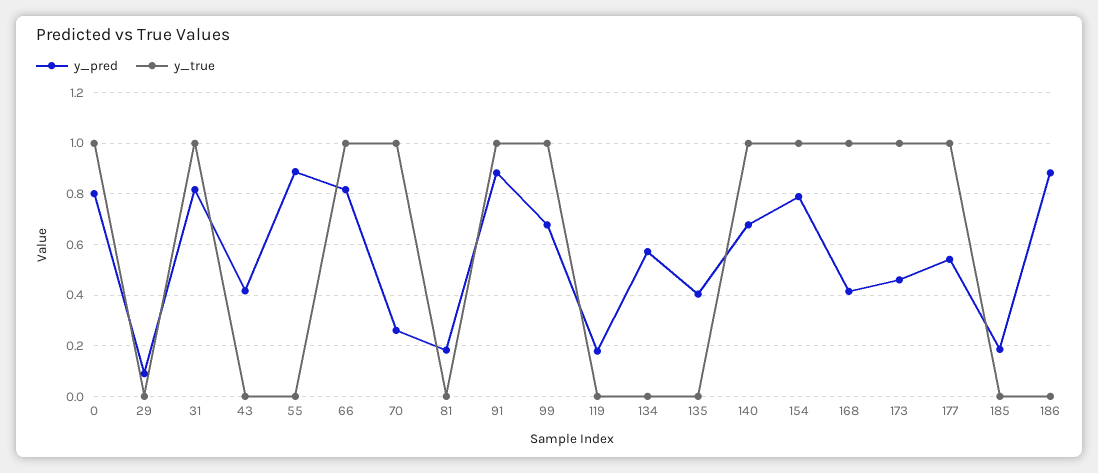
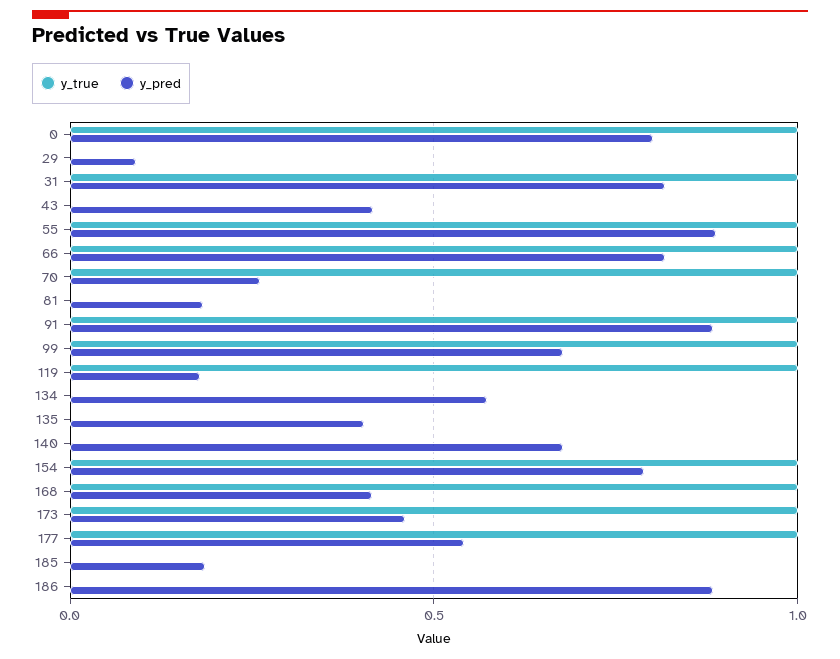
  {
    "y_pred": {
      "0": 0.8,
      "29": 0.1,
      "31": 0.825,
      "43": 0.425,
      "55": 0.9,
      "66": 0.825,
      "70": 0.25,
      "81": 0.175,
      "91": 0.875,
      "99": 0.675,
      "119": 0.175,
      "134": 0.575,
      "135": 0.4,
      "140": 0.675,
      "154": 0.8,
      "168": 0.425,
      "173": 0.45,
      "177": 0.55,
      "185": 0.175,
      "186": 0.875
    },
    "y_true": {
      "0": 1,
      "29": 0,
      "31": 1,
      "43": 0,
-     "55": 0,
+     "55": 1,
      "66": 1,
      "70": 1,
      "81": 0,
      "91": 1,
      "99": 1,
-     "119": 0,
+     "119": 1,
      "134": 0,
      "135": 0,
-     "140": 1,
+     "140": 0,
      "154": 1,
      "168": 1,
      "173": 1,
      "177": 1,
      "185": 0,
      "186": 0
    }
  }

